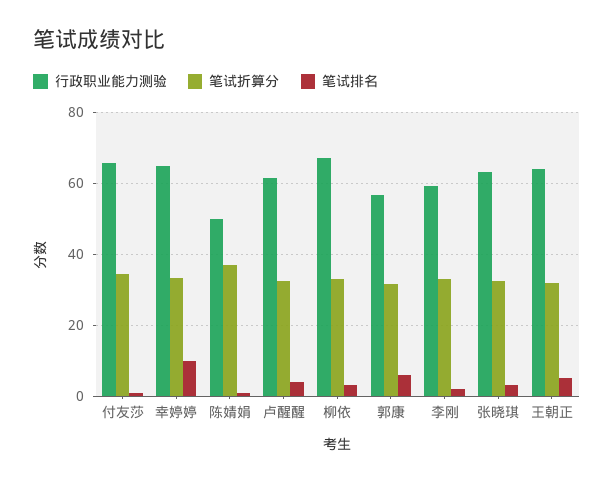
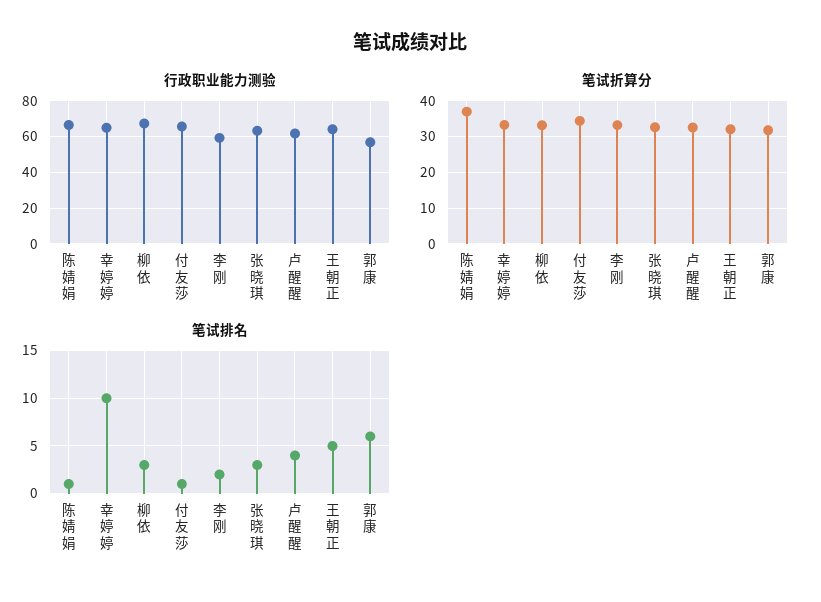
  {
    "行政职业能力测验": {
      "付友莎": 66,
      "幸婷婷": 64,
-     "陈婧娟": 50,
+     "陈婧娟": 65,
      "卢醒醒": 62,
      "柳依": 68,
      "郭康": 56,
      "李刚": 60,
      "张晓琪": 64,
      "王朝正": 64
    },
    "笔试折算分": {
      "付友莎": 34,
      "幸婷婷": 34,
      "陈婧娟": 36,
      "卢醒醒": 32,
      "柳依": 34,
      "郭康": 32,
      "李刚": 34,
      "张晓琪": 32,
      "王朝正": 32
    },
    "笔试排名": {
      "付友莎": 1,
      "幸婷婷": 10,
      "陈婧娟": 1,
      "卢醒醒": 4,
      "柳依": 3,
      "郭康": 6,
      "李刚": 2,
      "张晓琪": 3,
      "王朝正": 5
    }
  }

